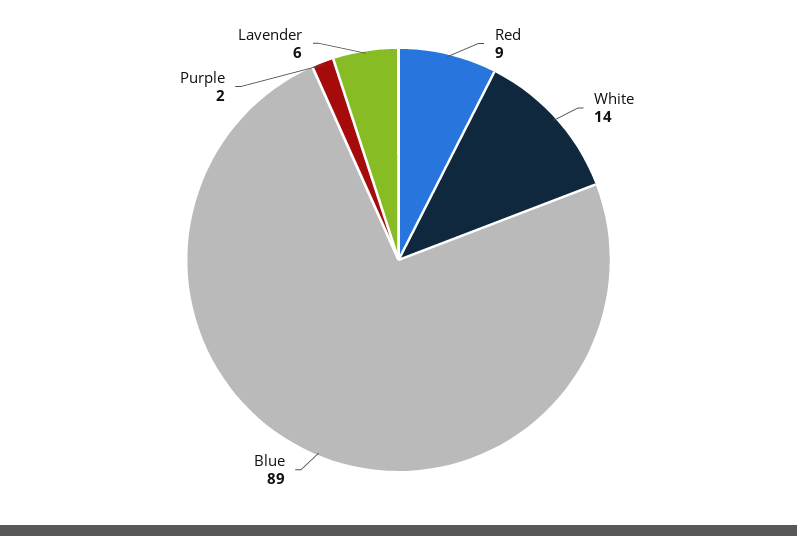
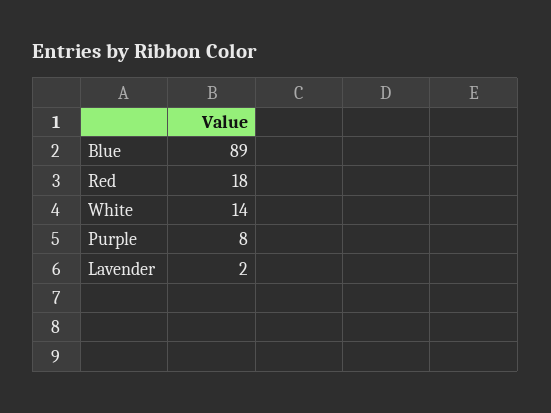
  {
-   "Red": 9,
+   "Red": 18,
    "White": 14,
    "Blue": 89,
-   "Purple": 2,
+   "Purple": 8,
-   "Lavender": 6
+   "Lavender": 2
  }

